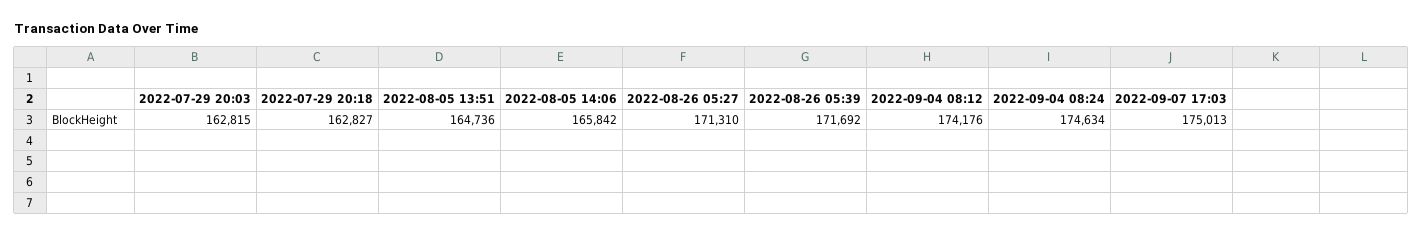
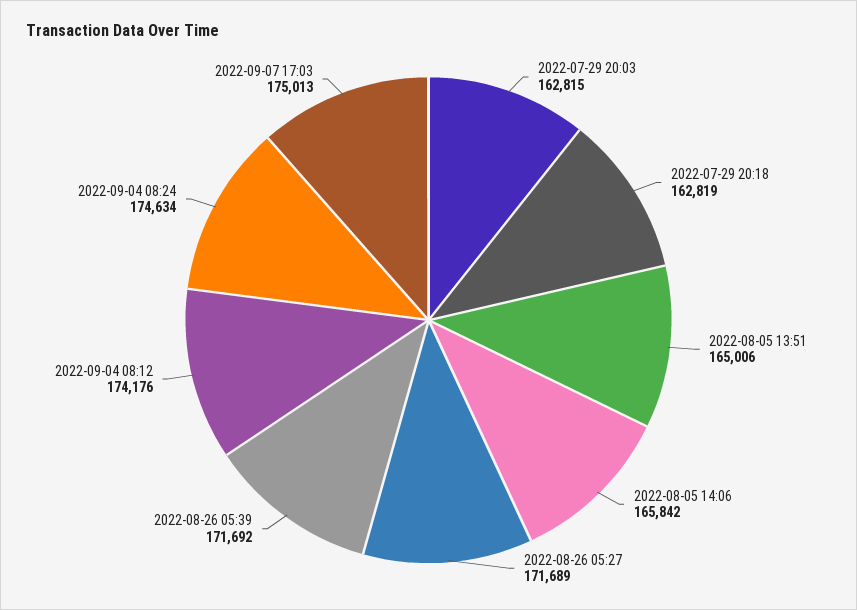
  {
    "2022-07-29 20:03": 162815,
-   "2022-07-29 20:18": 162827,
+   "2022-07-29 20:18": 162819,
-   "2022-08-05 13:51": 164736,
+   "2022-08-05 13:51": 165006,
    "2022-08-05 14:06": 165842,
-   "2022-08-26 05:27": 171310,
+   "2022-08-26 05:27": 171689,
    "2022-08-26 05:39": 171692,
    "2022-09-04 08:12": 174176,
    "2022-09-04 08:24": 174634,
    "2022-09-07 17:03": 175013
  }

